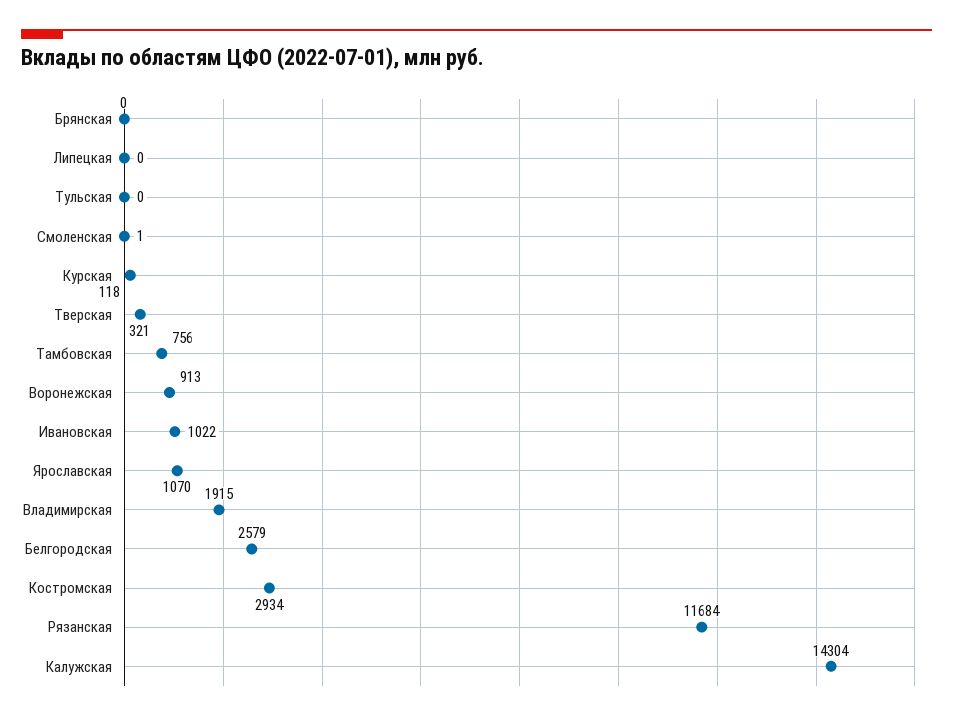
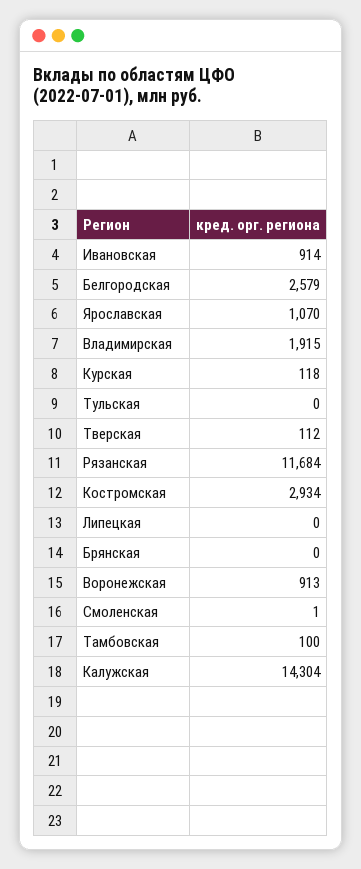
  {
    "Брянская": 0,
    "Липецкая": 0,
    "Тульская": 0,
    "Смоленская": 1,
    "Курская": 118,
-   "Тверская": 321,
+   "Тверская": 112,
-   "Тамбовская": 756,
+   "Тамбовская": 100,
    "Воронежская": 913,
-   "Ивановская": 1022,
+   "Ивановская": 914,
    "Ярославская": 1070,
    "Владимирская": 1915,
    "Белгородская": 2579,
    "Костромская": 2934,
    "Рязанская": 11684,
    "Калужская": 14304
  }

